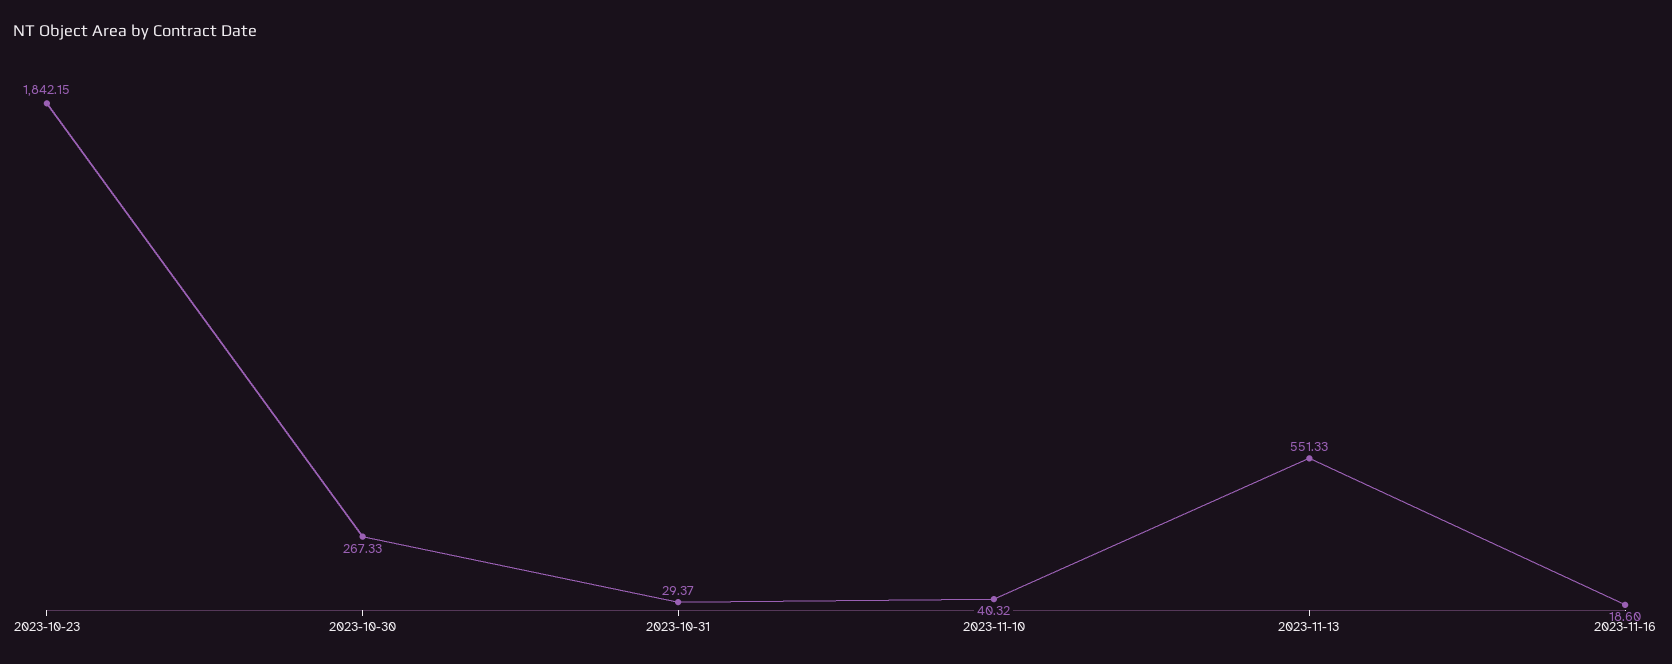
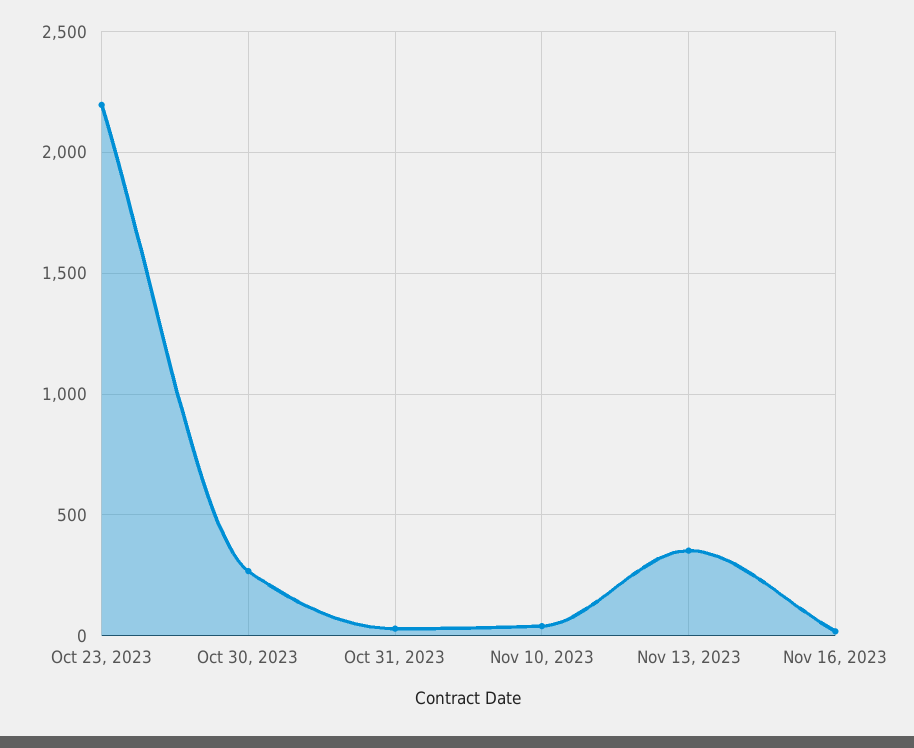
  {
-   "2023-10-23": 1842.15,
+   "2023-10-23": 2200,
    "2023-10-30": 267.33,
    "2023-10-31": 29.37,
    "2023-11-10": 40.32,
-   "2023-11-13": 551.33,
+   "2023-11-13": 350,
    "2023-11-16": 18.6
  }

